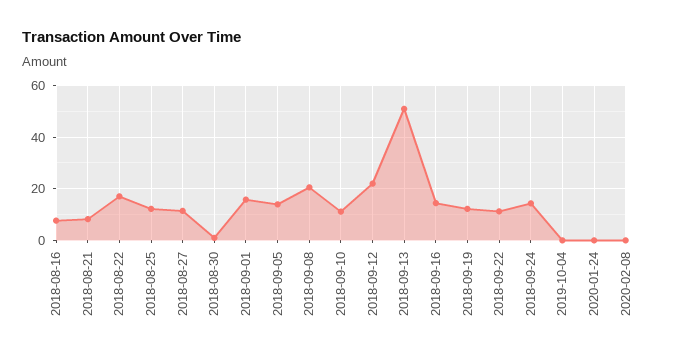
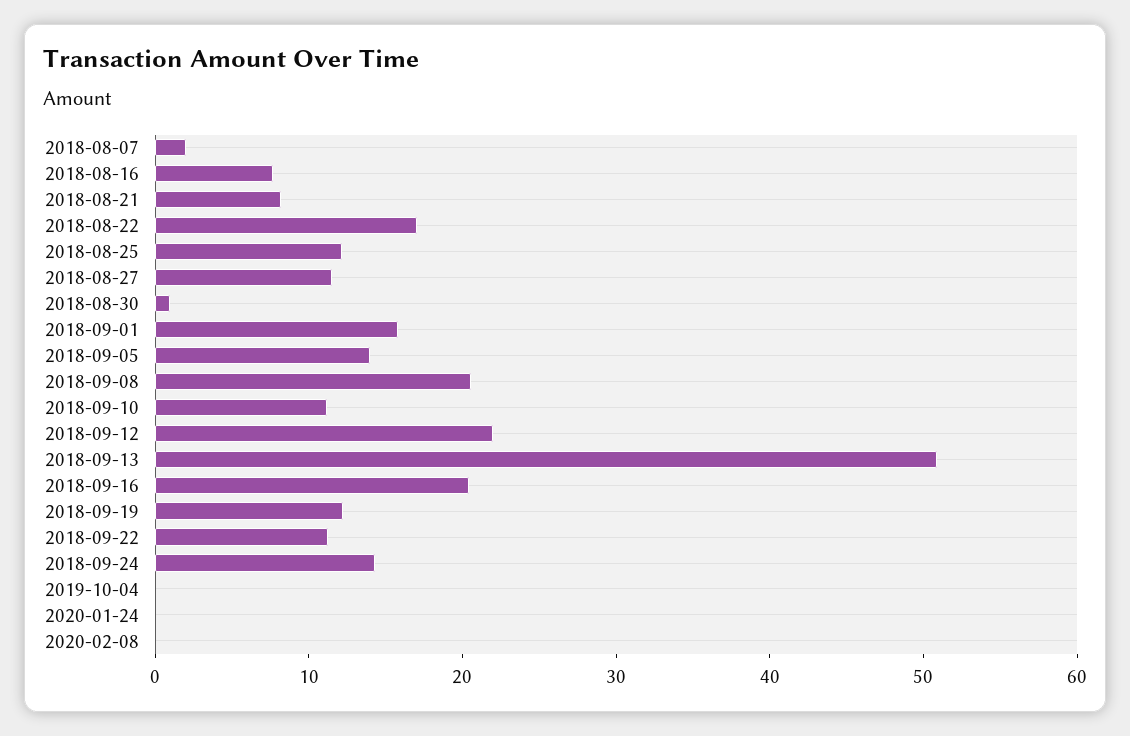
  {
    "2018-08-16": 8,
    "2018-08-21": 8,
    "2018-08-22": 18,
    "2018-08-25": 12,
    "2018-08-27": 12,
    "2018-08-30": 2,
    "2018-09-01": 16,
    "2018-09-05": 14,
    "2018-09-08": 20,
    "2018-09-10": 12,
    "2018-09-12": 22,
    "2018-09-13": 50,
-   "2018-09-16": 15,
+   "2018-09-16": 20,
    "2018-09-19": 12,
    "2018-09-22": 12,
    "2018-09-24": 14,
    "2019-10-04": 0,
    "2020-01-24": 0,
-   "2020-02-08": 0
+   "2020-02-08": 0,
+   "2018-08-07": 2
  }

